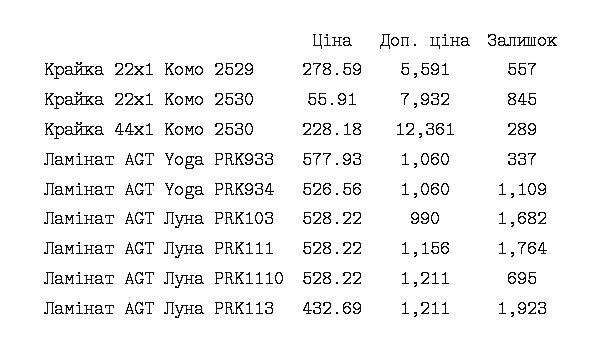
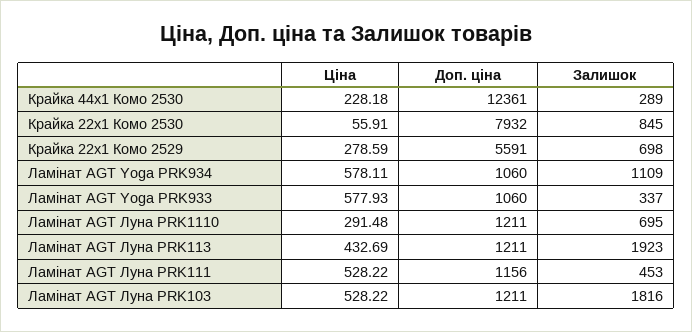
  {
    "Ціна": {
      "Крайка 22x1 Комо 2529": 278.59,
      "Крайка 22x1 Комо 2530": 55.91,
      "Крайка 44x1 Комо 2530": 228.18,
      "Ламінат AGT Yoga PRK933": 577.93,
-     "Ламінат AGT Yoga PRK934": 526.56,
+     "Ламінат AGT Yoga PRK934": 578.11,
      "Ламінат AGT Луна PRK103": 528.22,
      "Ламінат AGT Луна PRK111": 528.22,
-     "Ламінат AGT Луна PRK1110": 528.22,
+     "Ламінат AGT Луна PRK1110": 291.48,
      "Ламінат AGT Луна PRK113": 432.69
    },
    "Доп. ціна": {
      "Крайка 22x1 Комо 2529": 5591,
      "Крайка 22x1 Комо 2530": 7932,
      "Крайка 44x1 Комо 2530": 12361,
      "Ламінат AGT Yoga PRK933": 1060,
      "Ламінат AGT Yoga PRK934": 1060,
-     "Ламінат AGT Луна PRK103": 990,
+     "Ламінат AGT Луна PRK103": 1211,
      "Ламінат AGT Луна PRK111": 1156,
      "Ламінат AGT Луна PRK1110": 1211,
      "Ламінат AGT Луна PRK113": 1211
    },
    "Залишок": {
-     "Крайка 22x1 Комо 2529": 557,
+     "Крайка 22x1 Комо 2529": 698,
      "Крайка 22x1 Комо 2530": 845,
      "Крайка 44x1 Комо 2530": 289,
      "Ламінат AGT Yoga PRK933": 337,
      "Ламінат AGT Yoga PRK934": 1109,
-     "Ламінат AGT Луна PRK103": 1682,
+     "Ламінат AGT Луна PRK103": 1816,
-     "Ламінат AGT Луна PRK111": 1764,
+     "Ламінат AGT Луна PRK111": 453,
      "Ламінат AGT Луна PRK1110": 695,
      "Ламінат AGT Луна PRK113": 1923
    }
  }

